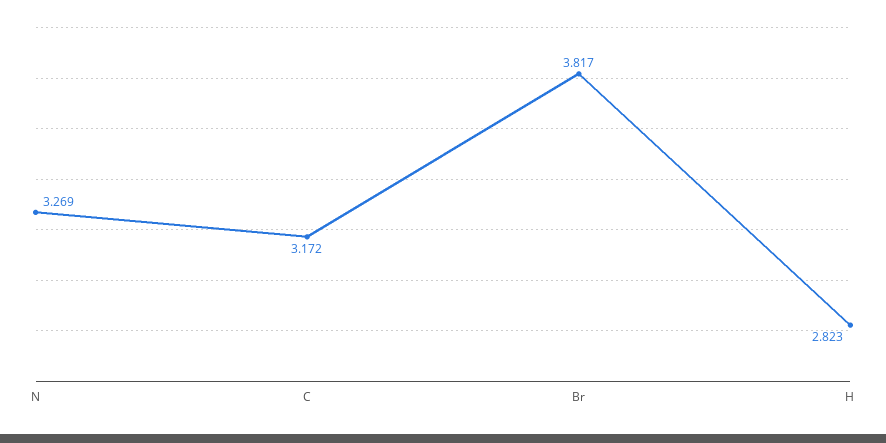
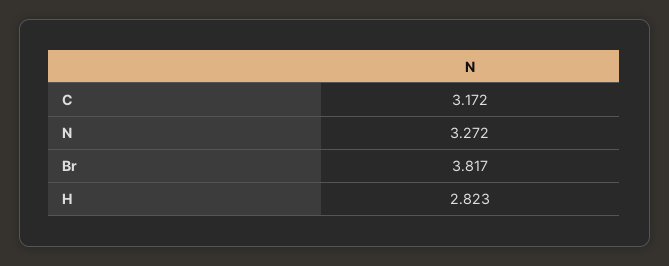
  {
-   "N": 3.269,
+   "N": 3.272,
    "C": 3.172,
    "Br": 3.817,
    "H": 2.823
  }

